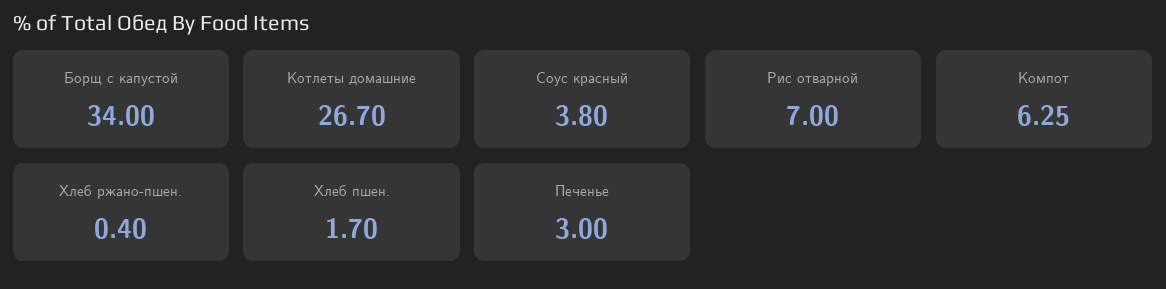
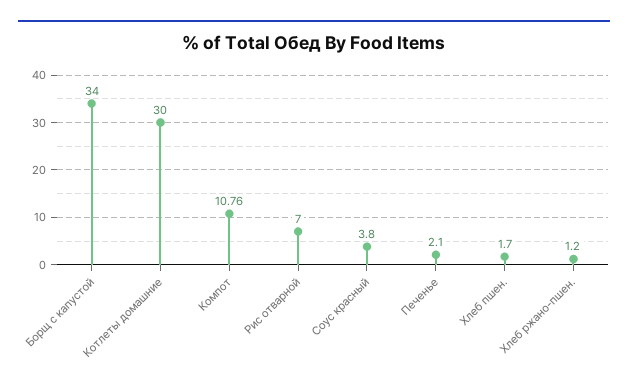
  {
    "Борщ с капустой": 34,
-   "Котлеты домашние": 26.7,
+   "Котлеты домашние": 30,
    "Соус красный": 3.8,
    "Рис отварной": 7,
-   "Компот": 6.25,
+   "Компот": 10.76,
-   "Хлеб ржано-пшен.": 0.4,
+   "Хлеб ржано-пшен.": 1.2,
    "Хлеб пшен.": 1.7,
-   "Печенье": 3
+   "Печенье": 2.1
  }

